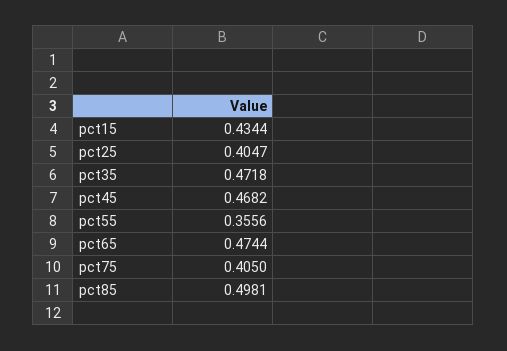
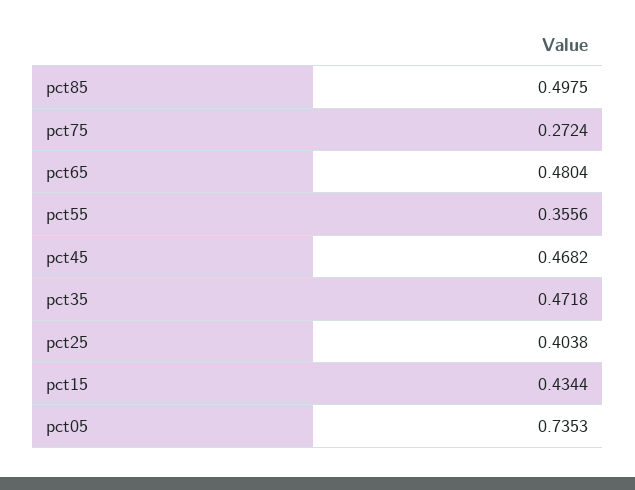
  {
    "pct15": 0.4344,
-   "pct25": 0.4047,
+   "pct25": 0.4038,
    "pct35": 0.4718,
    "pct45": 0.4682,
    "pct55": 0.3556,
-   "pct65": 0.4744,
+   "pct65": 0.4804,
-   "pct75": 0.405,
+   "pct75": 0.2724,
-   "pct85": 0.4981
+   "pct85": 0.4975,
+   "pct05": 0.7353
  }

